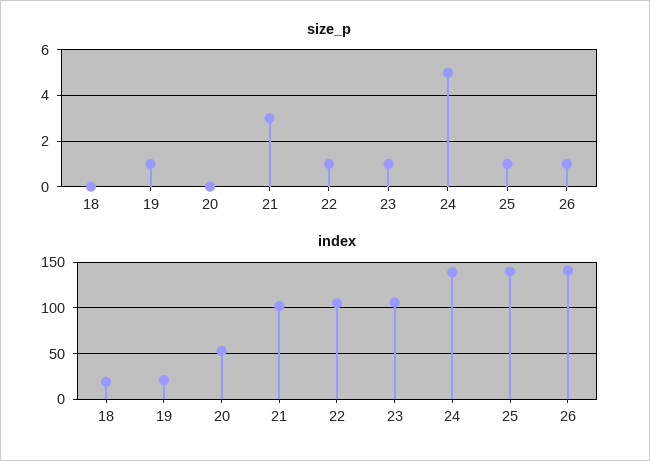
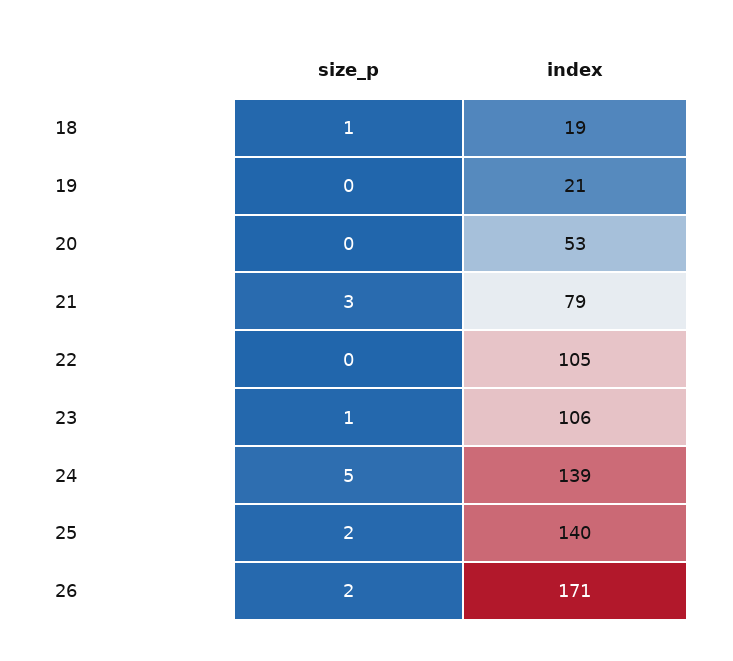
  {
    "size_p": {
-     "18": 0,
+     "18": 1,
-     "19": 1,
+     "19": 0,
      "20": 0,
      "21": 3,
-     "22": 1,
+     "22": 0,
      "23": 1,
      "24": 5,
-     "25": 1,
+     "25": 2,
-     "26": 1
+     "26": 2
    },
    "index": {
      "18": 19,
      "19": 21,
      "20": 53,
-     "21": 100,
+     "21": 79,
      "22": 105,
      "23": 106,
      "24": 139,
      "25": 140,
-     "26": 140
+     "26": 171
    }
  }

